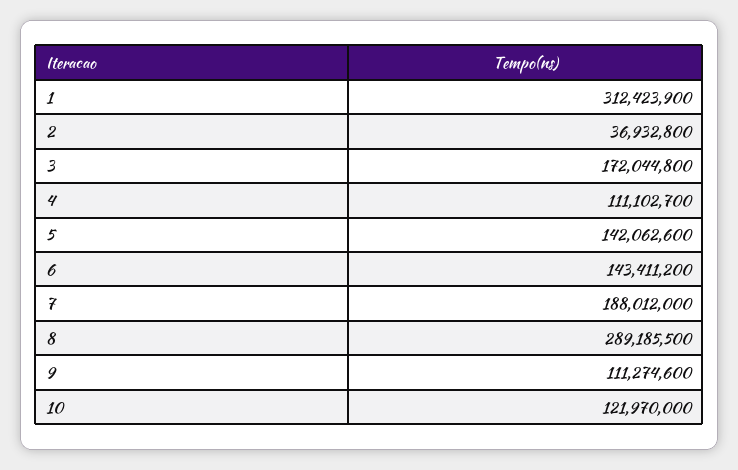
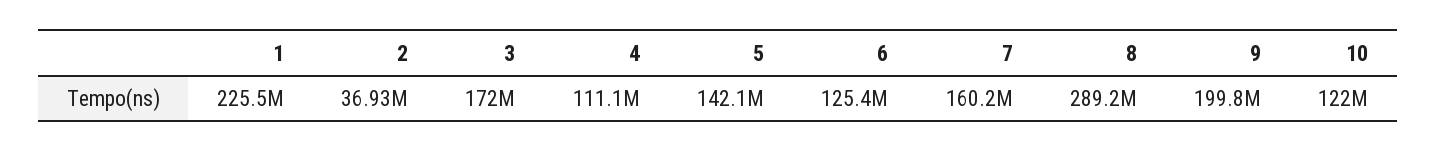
  {
-   "1": 312423900,
+   "1": 225500000,
    "2": 36932800,
    "3": 172044800,
    "4": 111102700,
    "5": 142062600,
-   "6": 143411200,
+   "6": 125400000,
-   "7": 188012000,
+   "7": 160200000,
    "8": 289185500,
-   "9": 111274600,
+   "9": 199800000,
    "10": 121970000
  }

